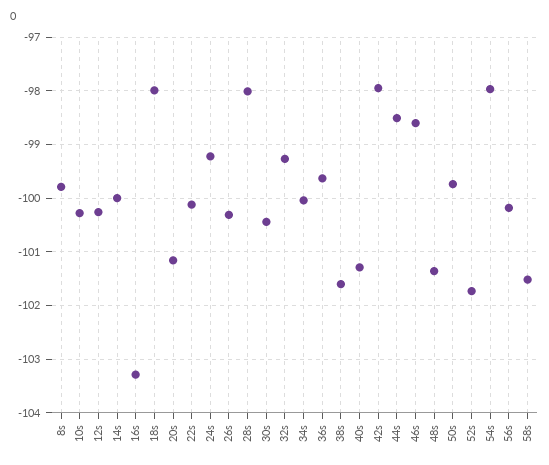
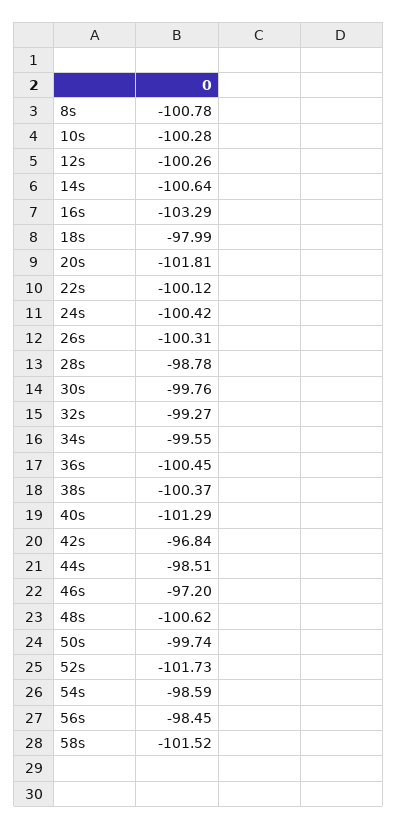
  {
-   "8s": -99.8,
+   "8s": -100.78,
    "10s": -100.28,
    "12s": -100.26,
-   "14s": -100,
+   "14s": -100.64,
    "16s": -103.29,
    "18s": -97.99,
-   "20s": -101.2,
+   "20s": -101.81,
    "22s": -100.12,
-   "24s": -99.2,
+   "24s": -100.42,
    "26s": -100.31,
-   "28s": -98,
+   "28s": -98.78,
-   "30s": -100.4,
+   "30s": -99.76,
    "32s": -99.27,
-   "34s": -100,
+   "34s": -99.55,
-   "36s": -99.6,
+   "36s": -100.45,
-   "38s": -101.6,
+   "38s": -100.37,
    "40s": -101.29,
-   "42s": -98,
+   "42s": -96.84,
    "44s": -98.51,
-   "46s": -98.6,
+   "46s": -97.2,
-   "48s": -101.4,
+   "48s": -100.62,
    "50s": -99.74,
    "52s": -101.73,
-   "54s": -98,
+   "54s": -98.59,
-   "56s": -100.2,
+   "56s": -98.45,
    "58s": -101.52
  }

